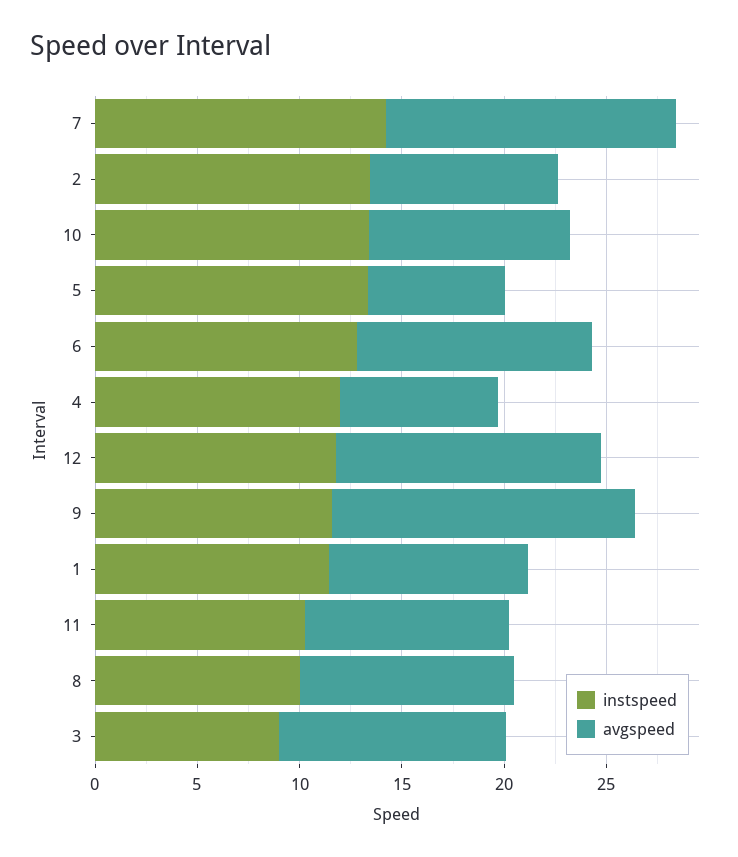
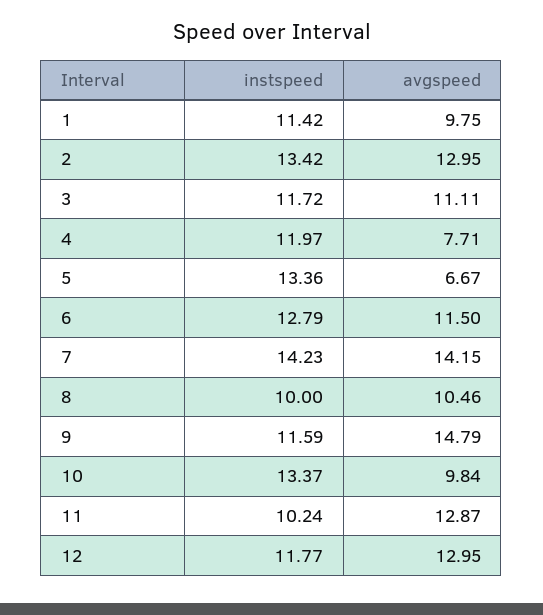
  {
    "instspeed": {
      "7": 14.23,
      "2": 13.42,
      "10": 13.37,
      "5": 13.36,
      "6": 12.79,
      "4": 11.97,
      "12": 11.77,
      "9": 11.59,
      "1": 11.42,
      "11": 10.24,
      "8": 10,
-     "3": 9
+     "3": 11.72
    },
    "avgspeed": {
      "7": 14.15,
-     "2": 9,
+     "2": 12.95,
      "10": 9.84,
      "5": 6.67,
      "6": 11.5,
      "4": 7.71,
      "12": 12.95,
      "9": 14.79,
      "1": 9.75,
-     "11": 10,
+     "11": 12.87,
      "8": 10.46,
      "3": 11.11
    }
  }

